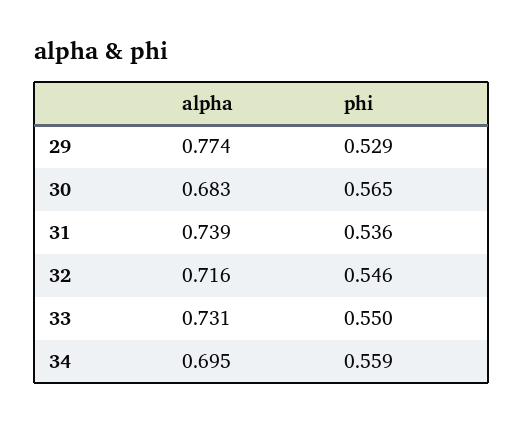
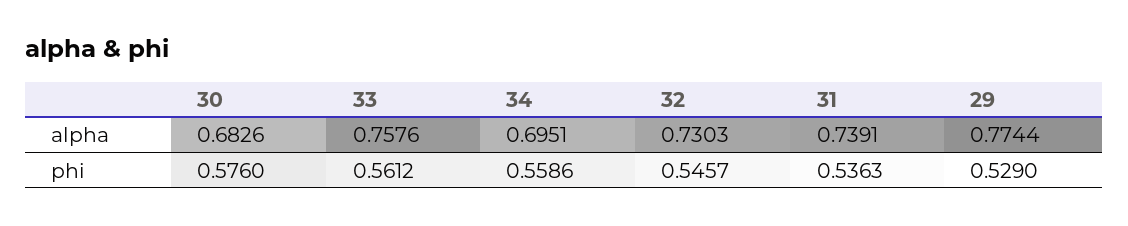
  {
    "alpha": {
      "29": 0.7744,
      "30": 0.6826,
      "31": 0.7391,
-     "32": 0.716,
+     "32": 0.7303,
-     "33": 0.731,
+     "33": 0.7576,
      "34": 0.6951
    },
    "phi": {
      "29": 0.529,
-     "30": 0.565,
+     "30": 0.576,
      "31": 0.5363,
      "32": 0.5457,
-     "33": 0.55,
+     "33": 0.5612,
      "34": 0.5586
    }
  }

